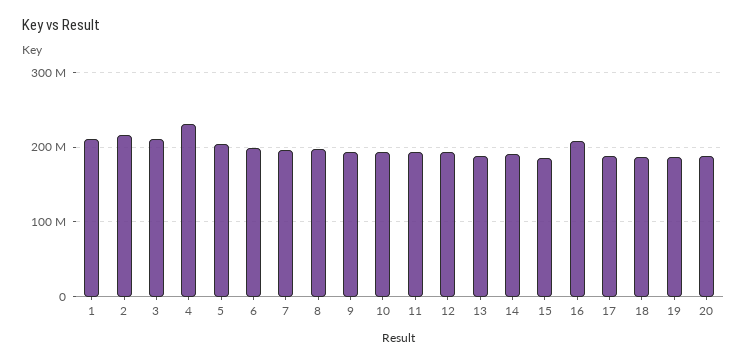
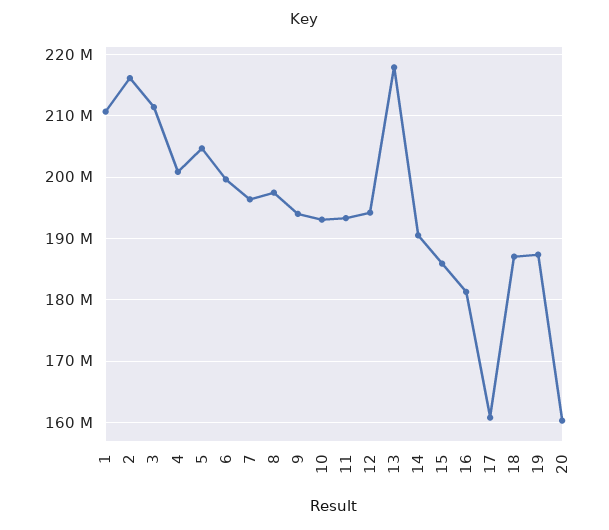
  {
    "1": 211000000,
    "2": 216000000,
    "3": 211000000,
-   "4": 230000000,
+   "4": 201000000,
    "5": 205000000,
    "6": 200000000,
    "7": 196000000,
    "8": 197000000,
    "9": 194000000,
    "10": 193000000,
    "11": 193000000,
    "12": 194000000,
-   "13": 190000000,
+   "13": 218000000,
    "14": 190000000,
    "15": 186000000,
-   "16": 210000000,
+   "16": 181000000,
-   "17": 190000000,
+   "17": 161000000,
    "18": 187000000,
    "19": 187000000,
-   "20": 190000000
+   "20": 160000000
  }

